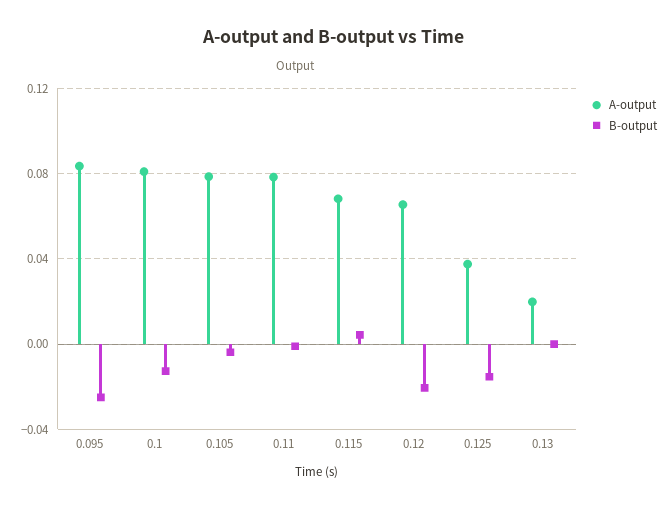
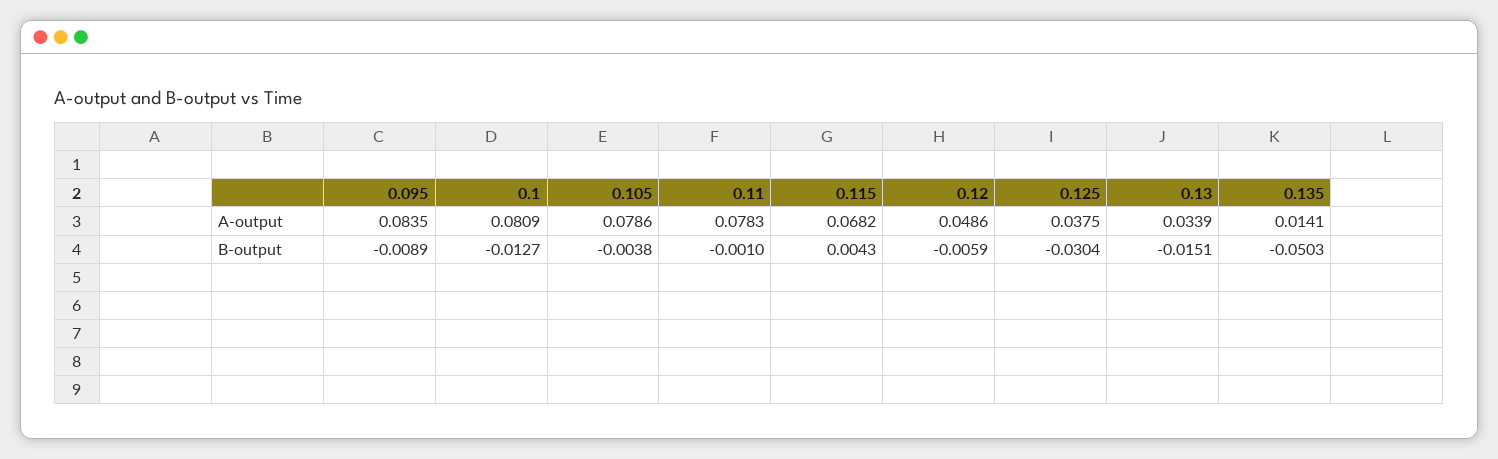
  {
    "A-output": {
      "0.095": 0.0835,
      "0.1": 0.0809,
      "0.105": 0.0786,
      "0.11": 0.0783,
      "0.115": 0.0682,
-     "0.12": 0.065,
+     "0.12": 0.0486,
      "0.125": 0.0375,
-     "0.13": 0.02
+     "0.13": 0.0339,
+     "0.135": 0.0141
    },
    "B-output": {
-     "0.095": -0.025,
+     "0.095": -0.0089,
      "0.1": -0.0127,
      "0.105": -0.0038,
      "0.11": -0.001,
      "0.115": 0.0043,
-     "0.12": -0.02,
+     "0.12": -0.0059,
-     "0.125": -0.015,
+     "0.125": -0.0304,
-     "0.13": 0
+     "0.13": -0.0151,
+     "0.135": -0.0503
    }
  }

